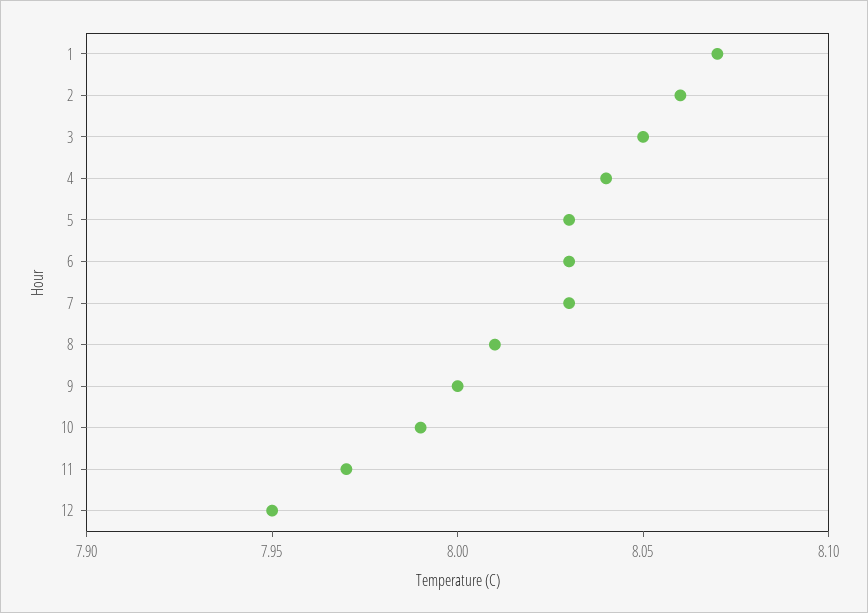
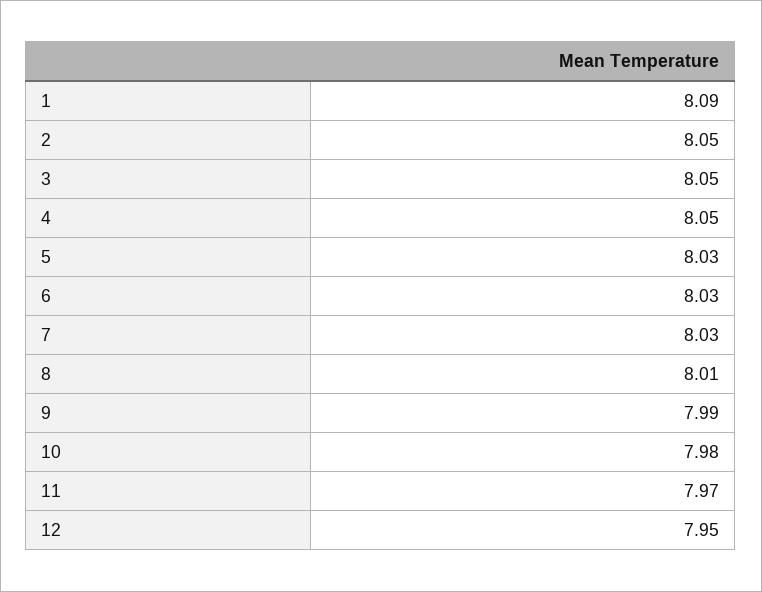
  {
-   "1": 8.07,
+   "1": 8.09,
-   "2": 8.06,
+   "2": 8.05,
    "3": 8.05,
-   "4": 8.04,
+   "4": 8.05,
    "5": 8.03,
    "6": 8.03,
    "7": 8.03,
    "8": 8.01,
-   "9": 8,
+   "9": 7.99,
-   "10": 7.99,
+   "10": 7.98,
    "11": 7.97,
    "12": 7.95
  }

